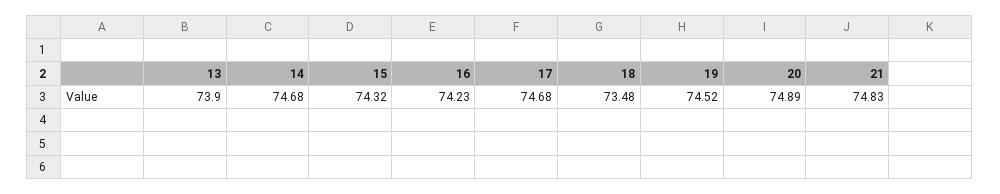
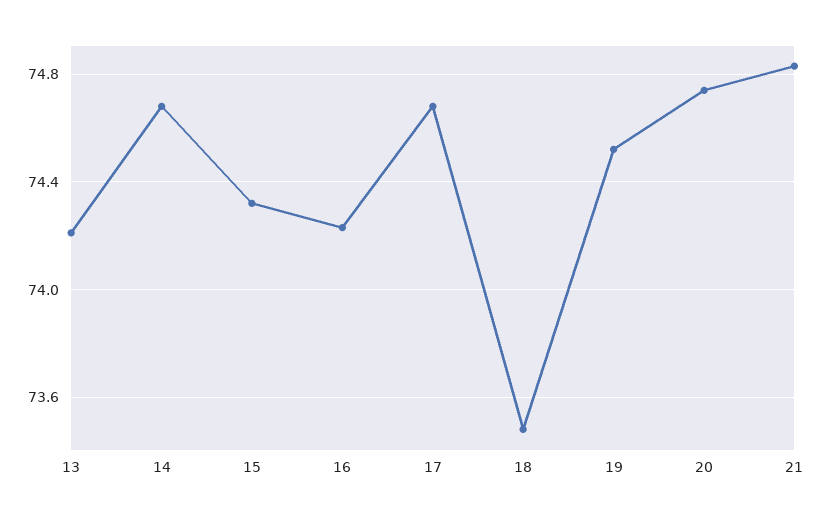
  {
-   "13": 73.9,
+   "13": 74.2,
    "14": 74.68,
    "15": 74.32,
    "16": 74.23,
    "17": 74.68,
    "18": 73.48,
    "19": 74.52,
-   "20": 74.89,
+   "20": 74.75,
    "21": 74.83
  }

